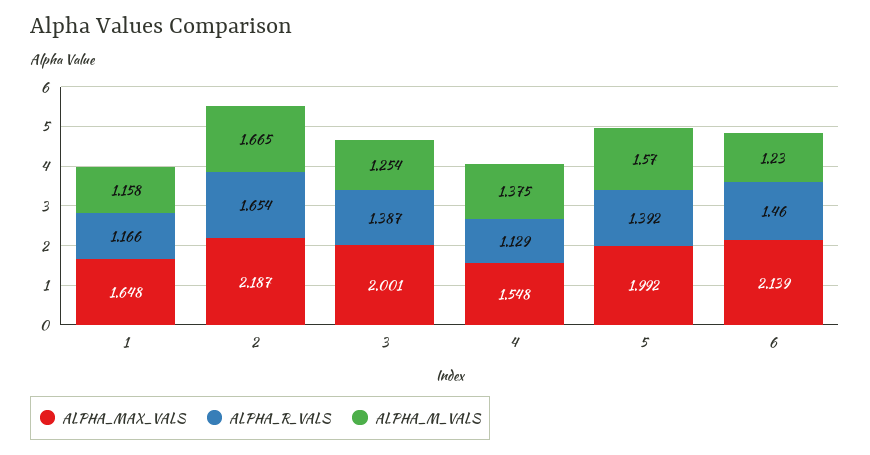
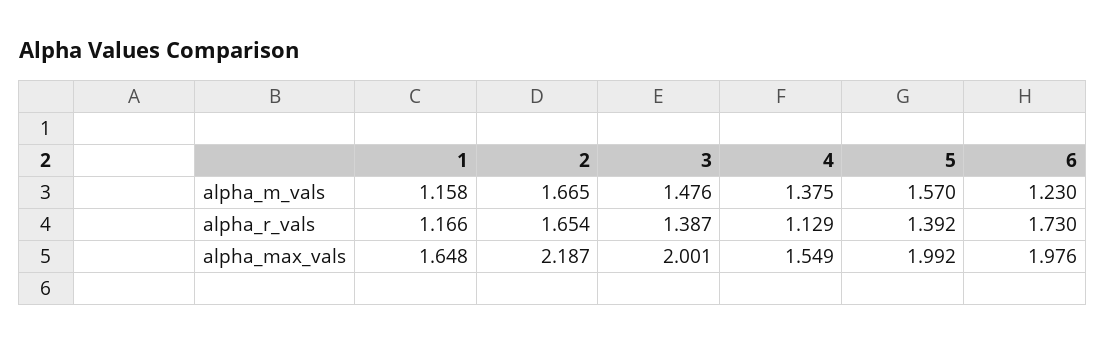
  {
    "ALPHA_MAX_VALS": {
      "1": 1.648,
      "2": 2.187,
      "3": 2.001,
-     "4": 1.548,
+     "4": 1.549,
      "5": 1.992,
-     "6": 2.139
+     "6": 1.976
    },
    "ALPHA_R_VALS": {
      "1": 1.166,
      "2": 1.654,
      "3": 1.387,
      "4": 1.129,
      "5": 1.392,
-     "6": 1.46
+     "6": 1.73
    },
    "ALPHA_M_VALS": {
      "1": 1.158,
      "2": 1.665,
-     "3": 1.254,
+     "3": 1.476,
      "4": 1.375,
      "5": 1.57,
      "6": 1.23
    }
  }

